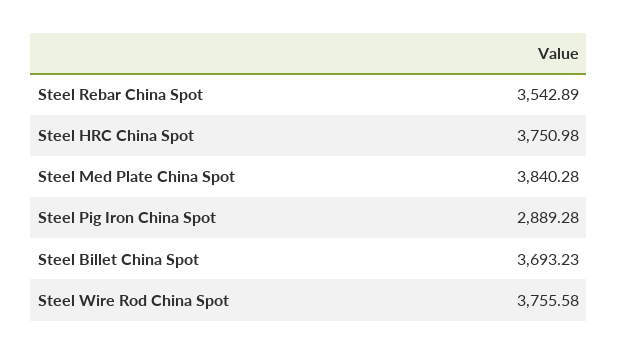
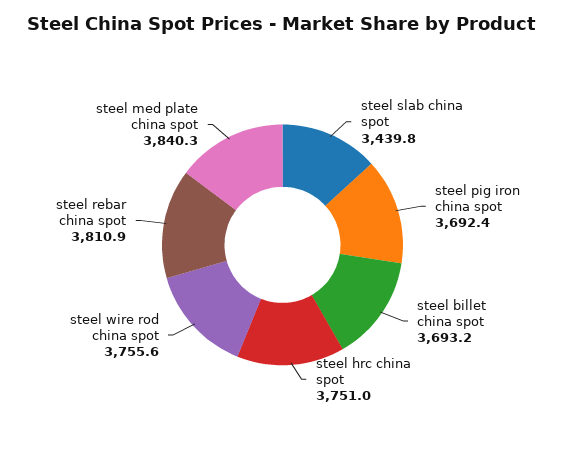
  {
-   "Steel Rebar China Spot": 3542.89,
+   "Steel Rebar China Spot": 3810.9,
    "Steel HRC China Spot": 3750.98,
    "Steel Med Plate China Spot": 3840.28,
-   "Steel Pig Iron China Spot": 2889.28,
+   "Steel Pig Iron China Spot": 3692.4,
    "Steel Billet China Spot": 3693.23,
-   "Steel Wire Rod China Spot": 3755.58
+   "Steel Wire Rod China Spot": 3755.58,
+   "steel slab china spot": 3439.8
  }

